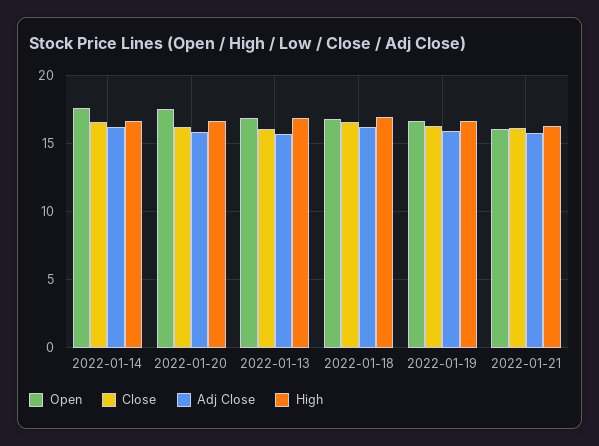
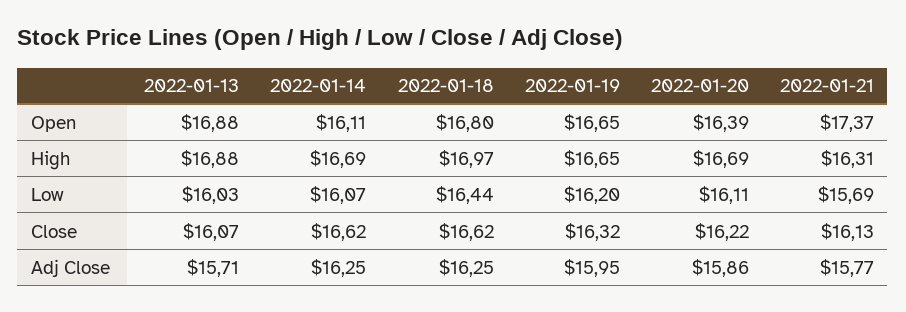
  {
    "Open": {
-     "2022-01-14": 17.5,
+     "2022-01-14": 16.11,
-     "2022-01-20": 17.5,
+     "2022-01-20": 16.39,
      "2022-01-13": 16.88,
      "2022-01-18": 16.8,
      "2022-01-19": 16.65,
-     "2022-01-21": 16
+     "2022-01-21": 17.37
    },
    "Close": {
      "2022-01-14": 16.62,
      "2022-01-20": 16.22,
      "2022-01-13": 16.07,
      "2022-01-18": 16.62,
      "2022-01-19": 16.32,
      "2022-01-21": 16.13
    },
    "Adj Close": {
      "2022-01-14": 16.25,
      "2022-01-20": 15.86,
      "2022-01-13": 15.71,
      "2022-01-18": 16.25,
      "2022-01-19": 15.95,
      "2022-01-21": 15.77
    },
    "High": {
      "2022-01-14": 16.69,
      "2022-01-20": 16.69,
      "2022-01-13": 16.88,
      "2022-01-18": 16.97,
      "2022-01-19": 16.65,
      "2022-01-21": 16.31
-   }
+   },
+   "Low": {
+     "2022-01-13": 16.03,
+     "2022-01-14": 16.07,
+     "2022-01-18": 16.44,
+     "2022-01-19": 16.2,
+     "2022-01-20": 16.11,
+     "2022-01-21": 15.69
+   }
  }

